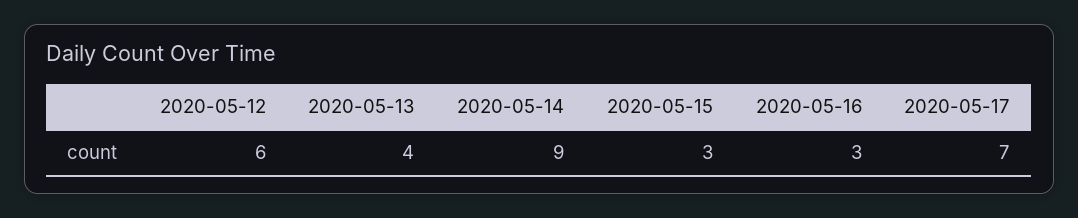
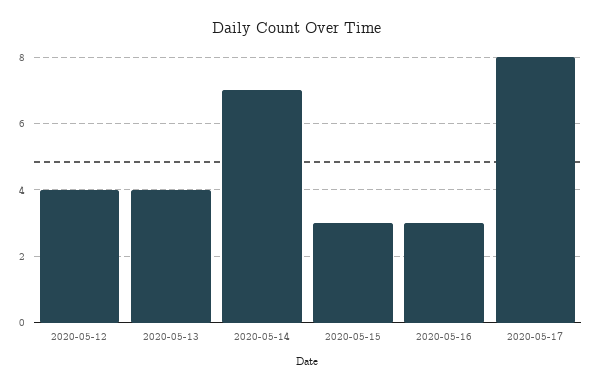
  {
-   "2020-05-12": 6,
+   "2020-05-12": 4,
    "2020-05-13": 4,
-   "2020-05-14": 9,
+   "2020-05-14": 7,
    "2020-05-15": 3,
    "2020-05-16": 3,
-   "2020-05-17": 7
+   "2020-05-17": 8
  }

